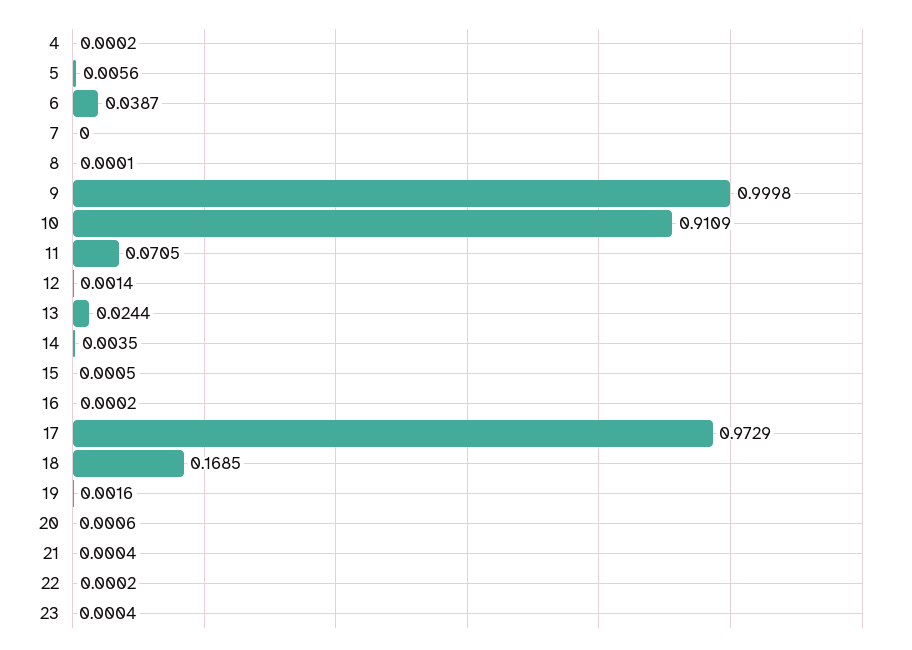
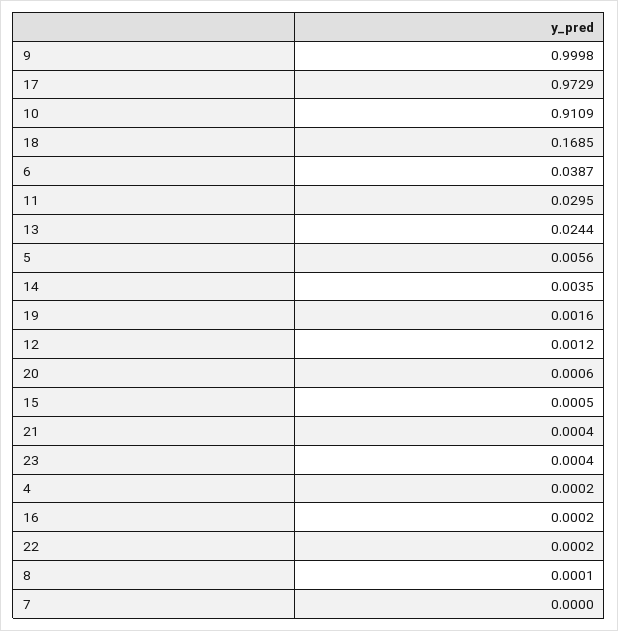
  {
    "4": 0.0002,
    "5": 0.0056,
    "6": 0.0387,
    "7": 0,
    "8": 0.0001,
    "9": 0.9998,
    "10": 0.9109,
-   "11": 0.0705,
+   "11": 0.0295,
-   "12": 0.0014,
+   "12": 0.0012,
    "13": 0.0244,
    "14": 0.0035,
    "15": 0.0005,
    "16": 0.0002,
    "17": 0.9729,
    "18": 0.1685,
    "19": 0.0016,
    "20": 0.0006,
    "21": 0.0004,
    "22": 0.0002,
    "23": 0.0004
  }

